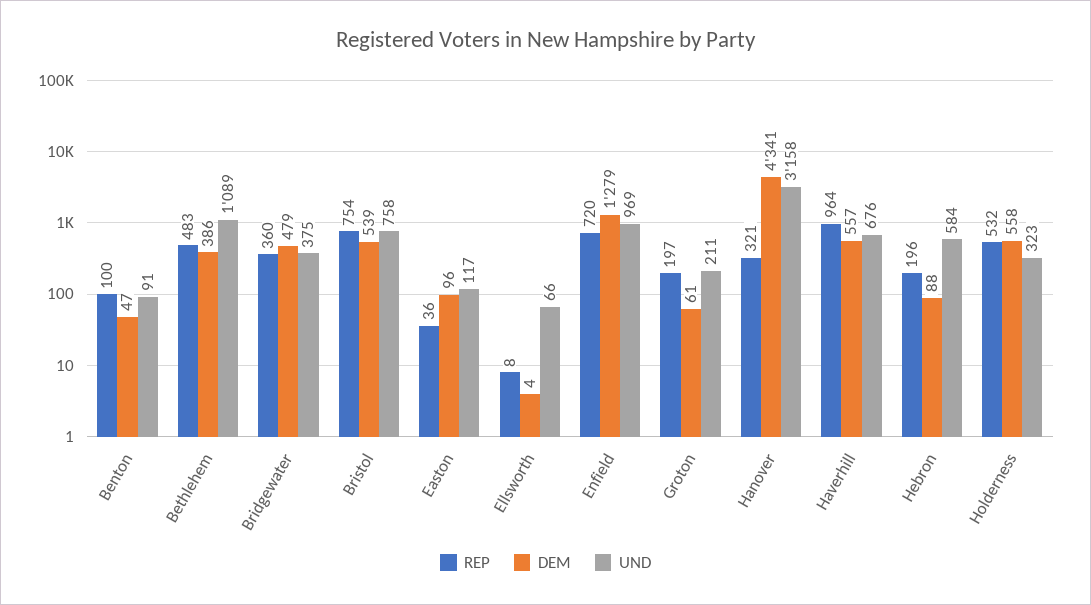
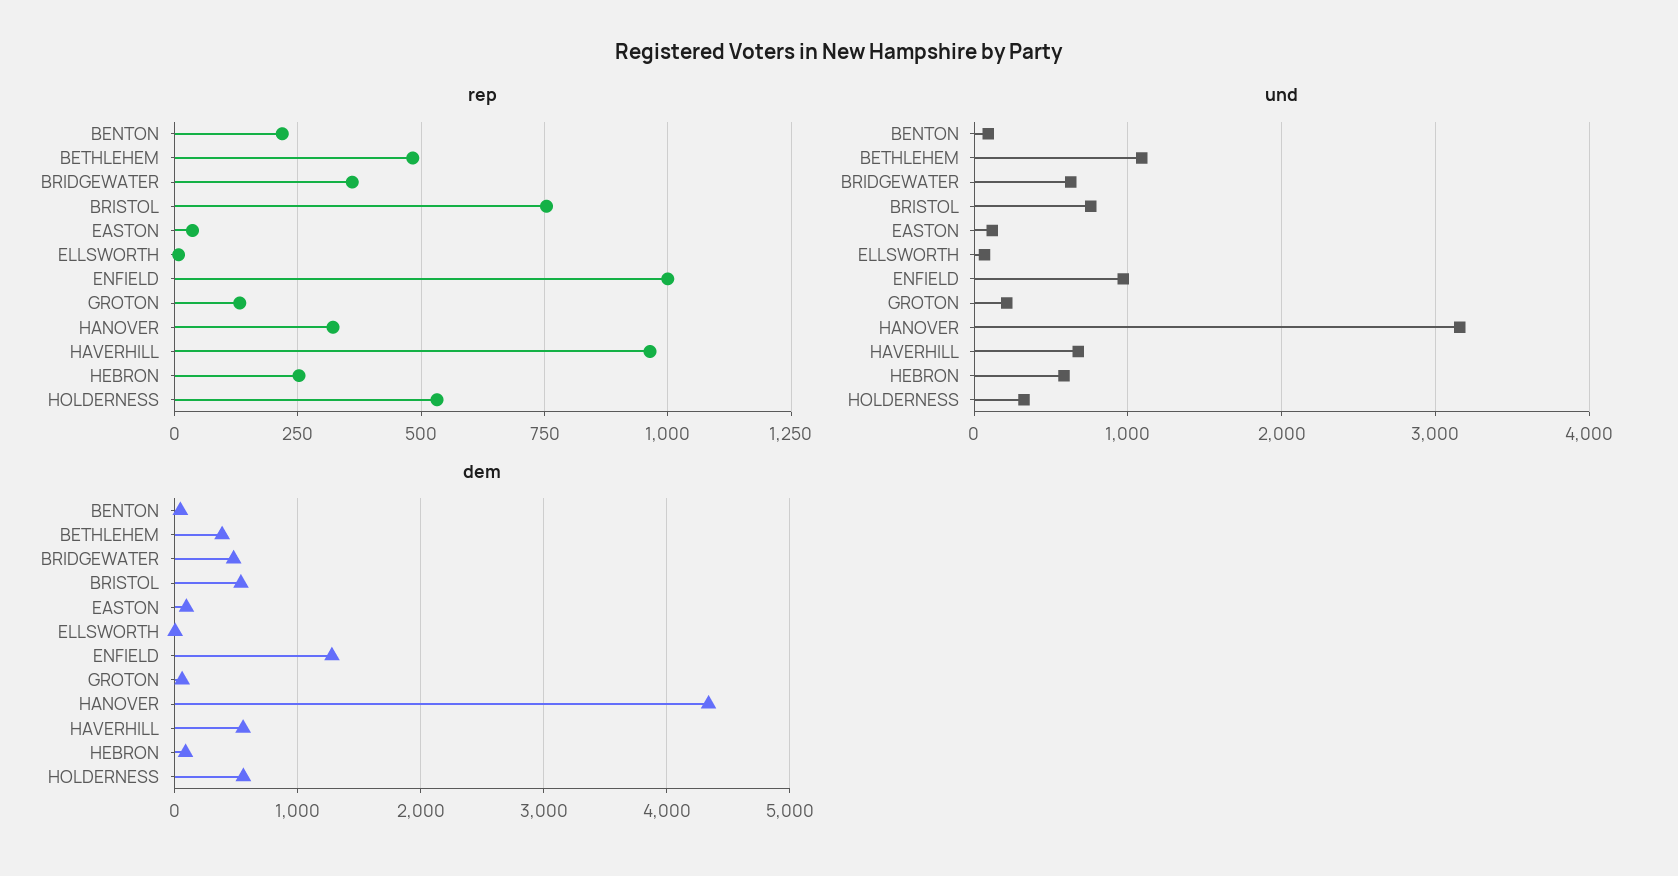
  {
    "REP": {
-     "Benton": 100,
+     "Benton": 225,
      "Bethlehem": 483,
      "Bridgewater": 360,
      "Bristol": 754,
      "Easton": 36,
      "Ellsworth": 8,
-     "Enfield": 720,
+     "Enfield": 1000,
-     "Groton": 197,
+     "Groton": 125,
      "Hanover": 321,
      "Haverhill": 964,
-     "Hebron": 196,
+     "Hebron": 250,
      "Holderness": 532
    },
    "DEM": {
      "Benton": 47,
      "Bethlehem": 386,
      "Bridgewater": 479,
      "Bristol": 539,
      "Easton": 96,
      "Ellsworth": 4,
      "Enfield": 1279,
      "Groton": 61,
      "Hanover": 4341,
      "Haverhill": 557,
      "Hebron": 88,
      "Holderness": 558
    },
    "UND": {
      "Benton": 91,
      "Bethlehem": 1089,
-     "Bridgewater": 375,
+     "Bridgewater": 600,
      "Bristol": 758,
      "Easton": 117,
      "Ellsworth": 66,
      "Enfield": 969,
      "Groton": 211,
      "Hanover": 3158,
      "Haverhill": 676,
      "Hebron": 584,
      "Holderness": 323
    }
  }

